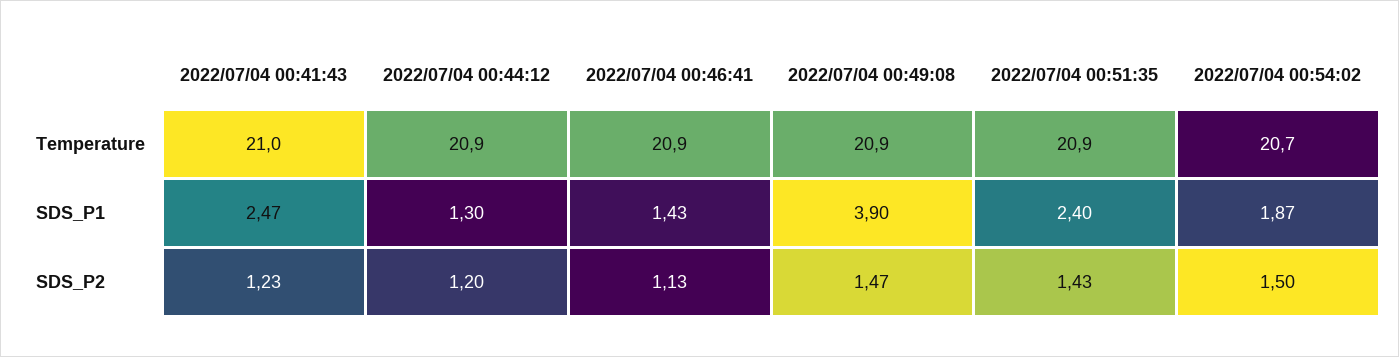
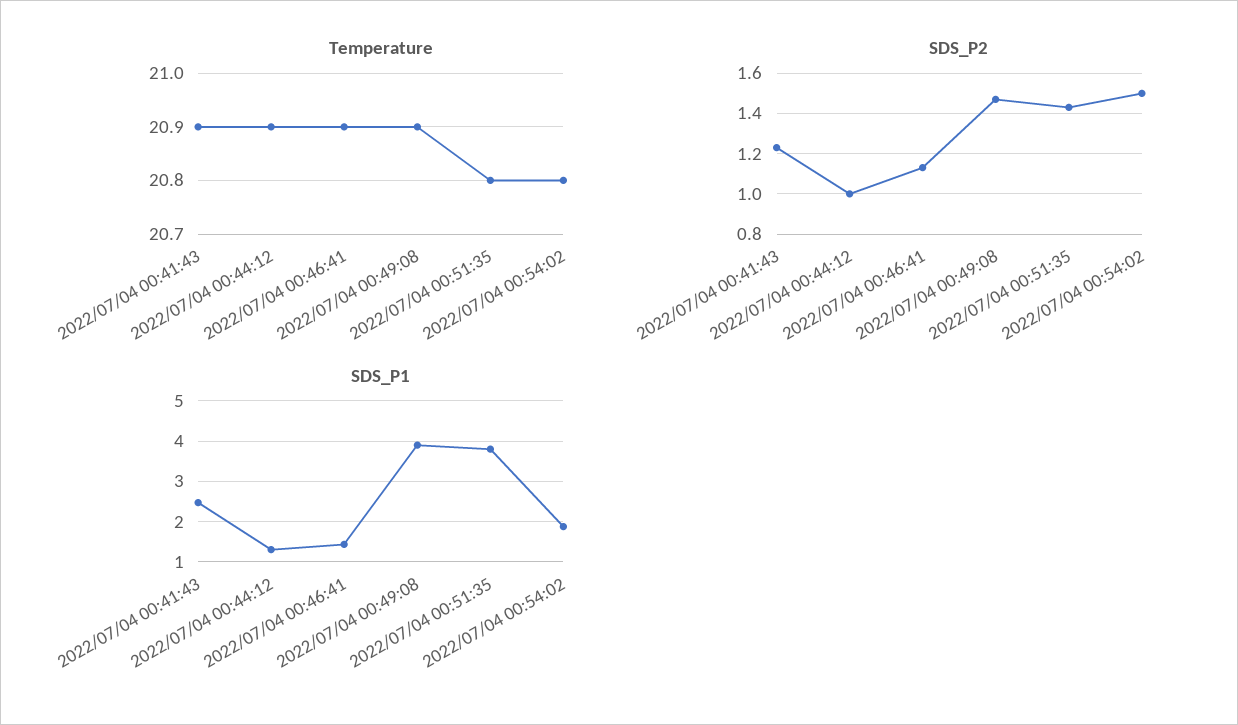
  {
    "Temperature": {
-     "2022/07/04 00:41:43": 21,
+     "2022/07/04 00:41:43": 20.9,
      "2022/07/04 00:44:12": 20.9,
      "2022/07/04 00:46:41": 20.9,
      "2022/07/04 00:49:08": 20.9,
-     "2022/07/04 00:51:35": 20.9,
+     "2022/07/04 00:51:35": 20.8,
-     "2022/07/04 00:54:02": 20.7
+     "2022/07/04 00:54:02": 20.8
    },
    "SDS_P1": {
      "2022/07/04 00:41:43": 2.47,
      "2022/07/04 00:44:12": 1.3,
      "2022/07/04 00:46:41": 1.43,
      "2022/07/04 00:49:08": 3.9,
-     "2022/07/04 00:51:35": 2.4,
+     "2022/07/04 00:51:35": 3.8,
      "2022/07/04 00:54:02": 1.87
    },
    "SDS_P2": {
      "2022/07/04 00:41:43": 1.23,
-     "2022/07/04 00:44:12": 1.2,
+     "2022/07/04 00:44:12": 1,
      "2022/07/04 00:46:41": 1.13,
      "2022/07/04 00:49:08": 1.47,
      "2022/07/04 00:51:35": 1.43,
      "2022/07/04 00:54:02": 1.5
    }
  }

